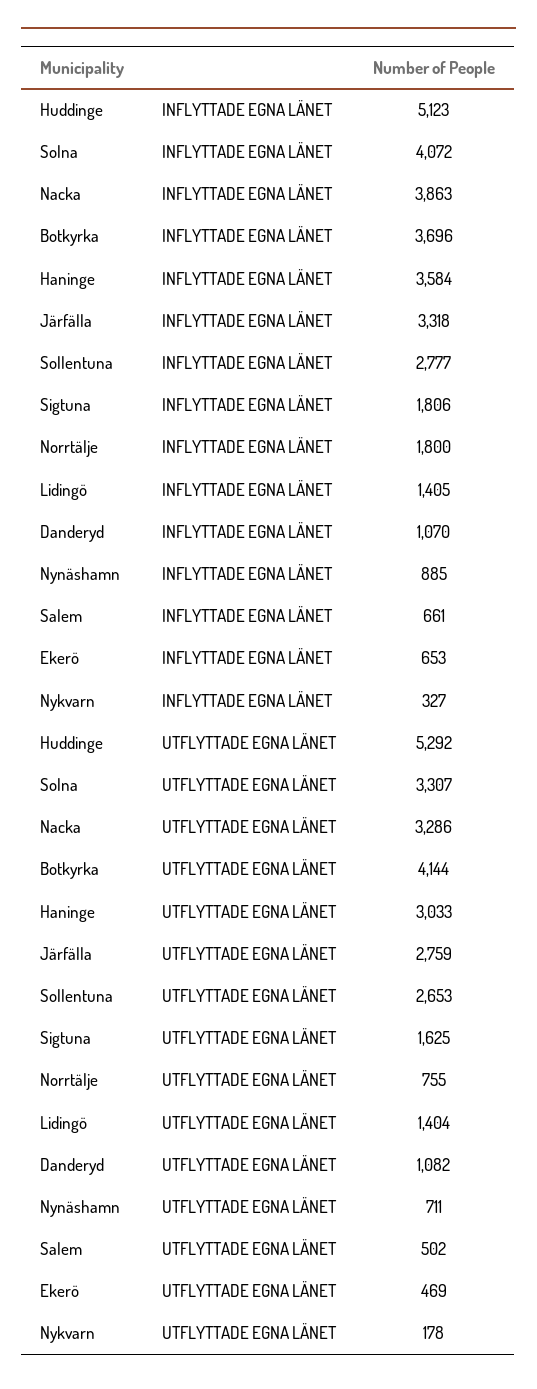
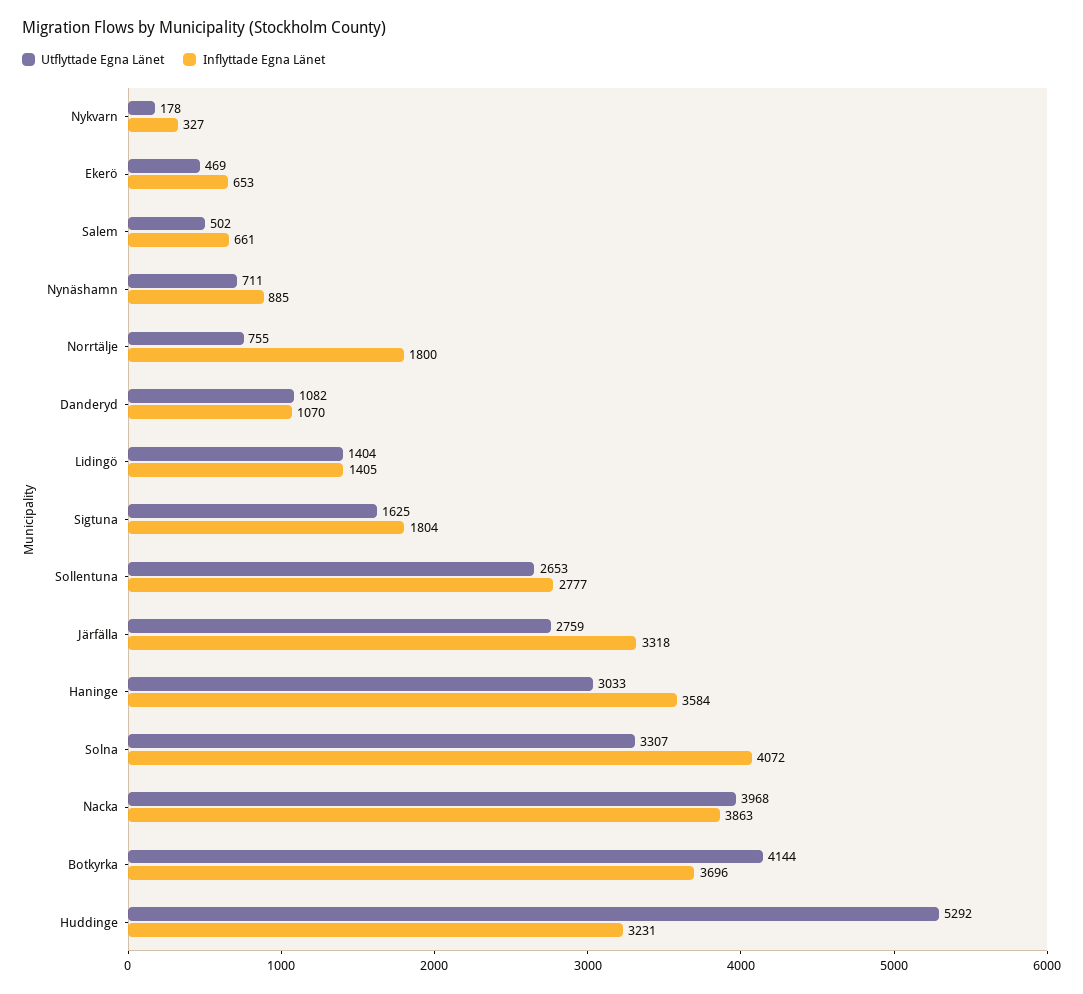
  {
    "INFLYTTADE EGNA LÄNET": {
-     "Huddinge": 5123,
+     "Huddinge": 3231,
      "Solna": 4072,
      "Nacka": 3863,
      "Botkyrka": 3696,
      "Haninge": 3584,
      "Järfälla": 3318,
      "Sollentuna": 2777,
-     "Sigtuna": 1806,
+     "Sigtuna": 1804,
      "Norrtälje": 1800,
      "Lidingö": 1405,
      "Danderyd": 1070,
      "Nynäshamn": 885,
      "Salem": 661,
      "Ekerö": 653,
      "Nykvarn": 327
    },
    "UTFLYTTADE EGNA LÄNET": {
      "Huddinge": 5292,
      "Solna": 3307,
-     "Nacka": 3286,
+     "Nacka": 3968,
      "Botkyrka": 4144,
      "Haninge": 3033,
      "Järfälla": 2759,
      "Sollentuna": 2653,
      "Sigtuna": 1625,
      "Norrtälje": 755,
      "Lidingö": 1404,
      "Danderyd": 1082,
      "Nynäshamn": 711,
      "Salem": 502,
      "Ekerö": 469,
      "Nykvarn": 178
    }
  }

